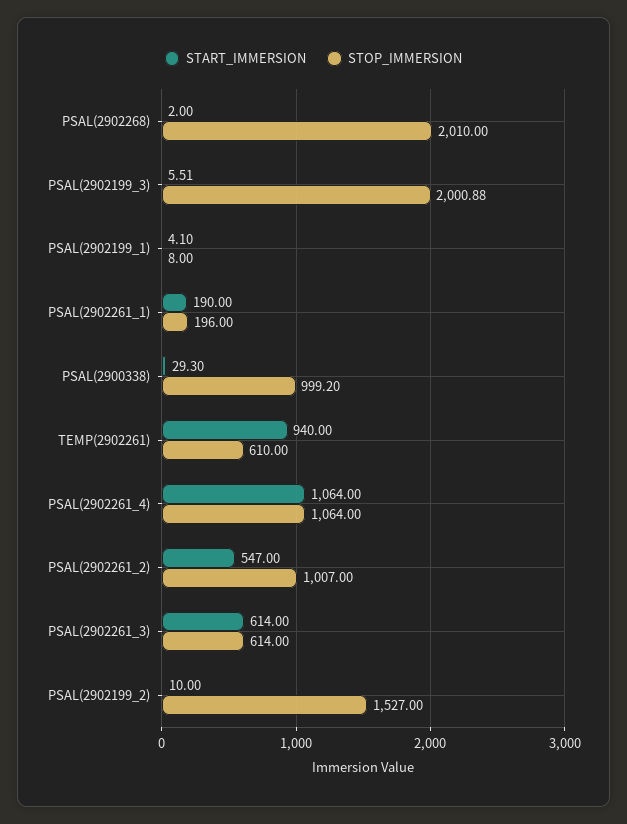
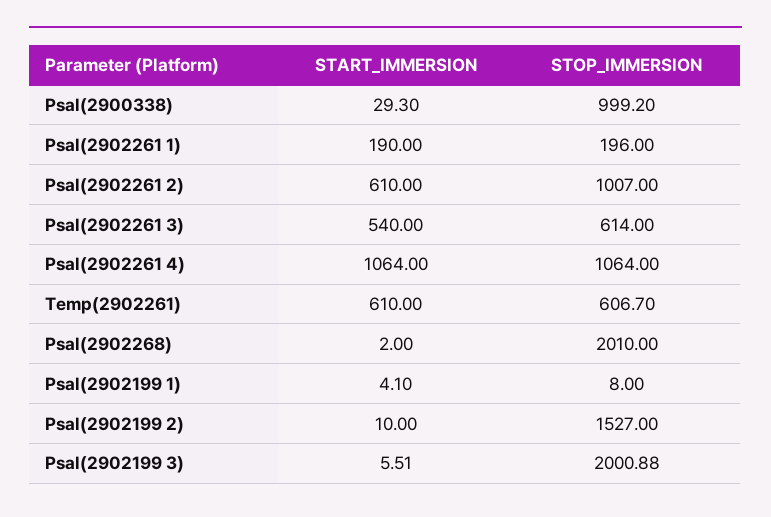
  {
    "START_IMMERSION": {
      "PSAL(2902268)": 2,
      "PSAL(2902199_3)": 5.51,
      "PSAL(2902199_1)": 4.1,
      "PSAL(2902261_1)": 190,
      "PSAL(2900338)": 29.3,
-     "TEMP(2902261)": 940,
+     "TEMP(2902261)": 610,
      "PSAL(2902261_4)": 1064,
-     "PSAL(2902261_2)": 547,
+     "PSAL(2902261_2)": 610,
-     "PSAL(2902261_3)": 614,
+     "PSAL(2902261_3)": 540,
      "PSAL(2902199_2)": 10
    },
    "STOP_IMMERSION": {
      "PSAL(2902268)": 2010,
      "PSAL(2902199_3)": 2000.88,
      "PSAL(2902199_1)": 8,
      "PSAL(2902261_1)": 196,
      "PSAL(2900338)": 999.2,
-     "TEMP(2902261)": 610,
+     "TEMP(2902261)": 606.7,
      "PSAL(2902261_4)": 1064,
      "PSAL(2902261_2)": 1007,
      "PSAL(2902261_3)": 614,
      "PSAL(2902199_2)": 1527
    }
  }

